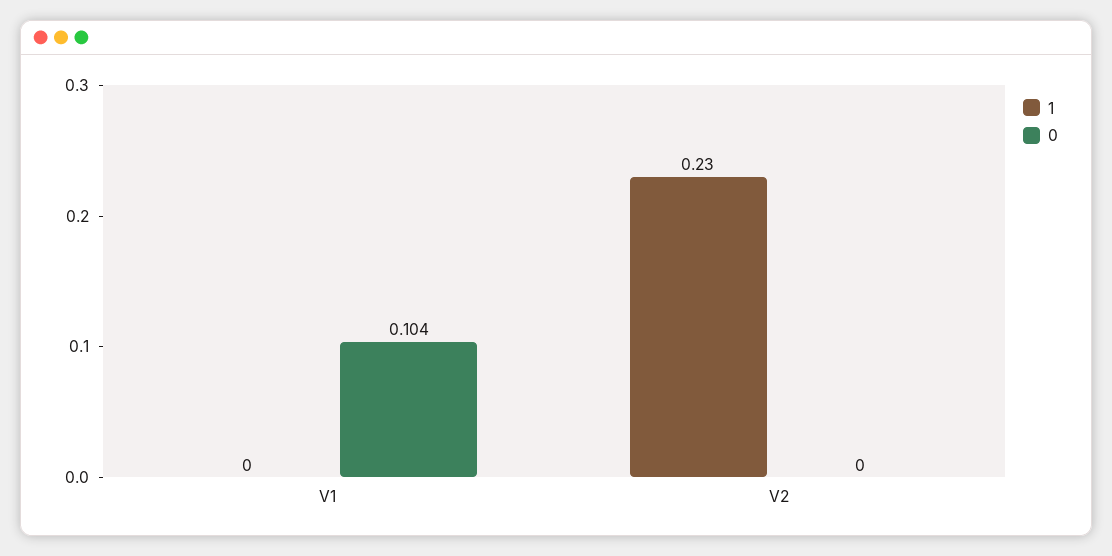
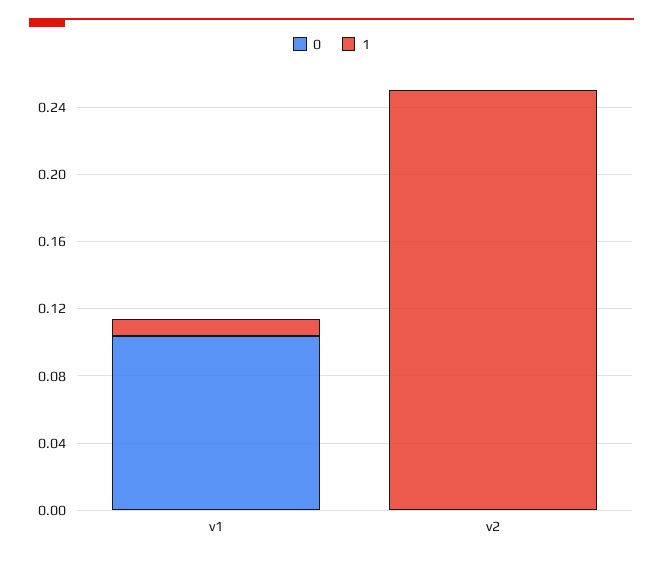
  {
    "1": {
-     "V1": 0,
+     "V1": 0.01,
-     "V2": 0.23
+     "V2": 0.25
    },
    "0": {
      "V1": 0.104,
      "V2": 0
    }
  }

